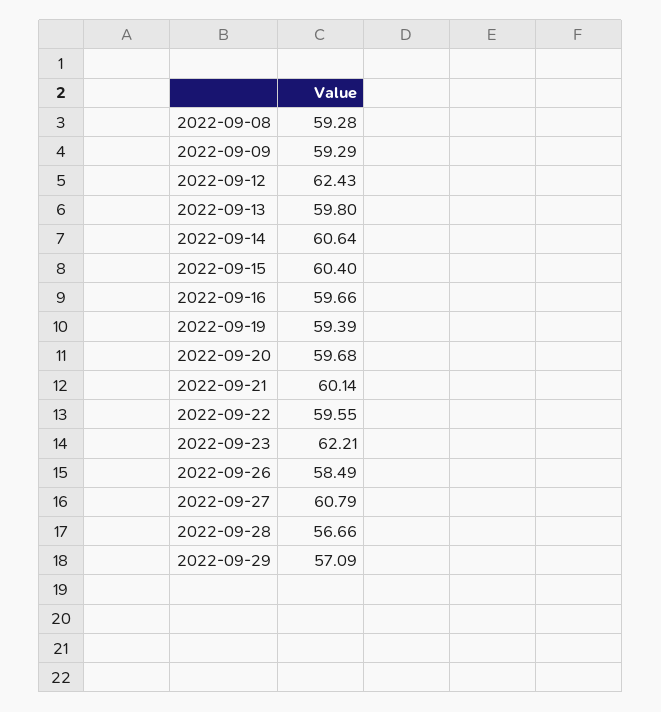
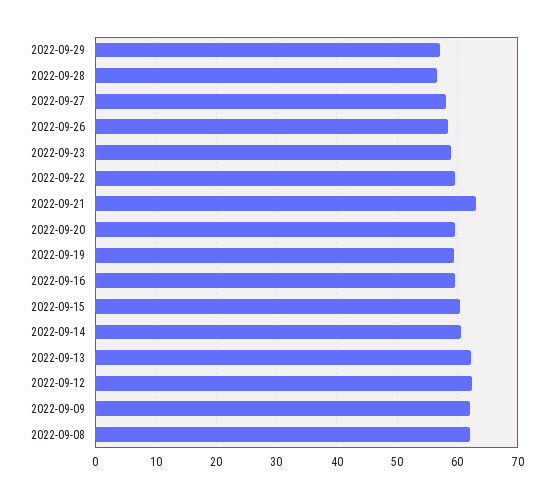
  {
-   "2022-09-08": 59.28,
+   "2022-09-08": 62,
-   "2022-09-09": 59.29,
+   "2022-09-09": 62,
    "2022-09-12": 62.43,
-   "2022-09-13": 59.8,
+   "2022-09-13": 62,
    "2022-09-14": 60.64,
    "2022-09-15": 60.4,
    "2022-09-16": 59.66,
    "2022-09-19": 59.39,
    "2022-09-20": 59.68,
-   "2022-09-21": 60.14,
+   "2022-09-21": 63,
    "2022-09-22": 59.55,
-   "2022-09-23": 62.21,
+   "2022-09-23": 59,
    "2022-09-26": 58.49,
-   "2022-09-27": 60.79,
+   "2022-09-27": 58,
    "2022-09-28": 56.66,
    "2022-09-29": 57.09
  }

